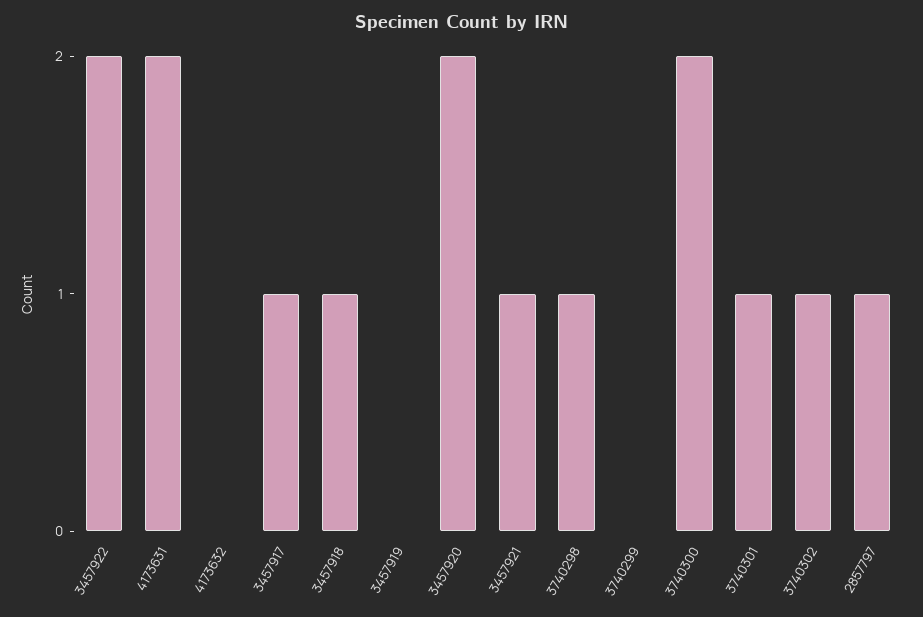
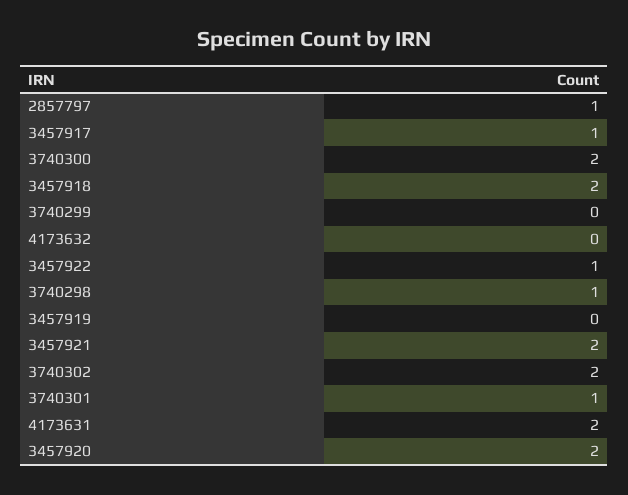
  {
-   "3457922": 2,
+   "3457922": 1,
    "4173631": 2,
    "4173632": 0,
    "3457917": 1,
-   "3457918": 1,
+   "3457918": 2,
    "3457919": 0,
    "3457920": 2,
-   "3457921": 1,
+   "3457921": 2,
    "3740298": 1,
    "3740299": 0,
    "3740300": 2,
    "3740301": 1,
-   "3740302": 1,
+   "3740302": 2,
    "2857797": 1
  }

